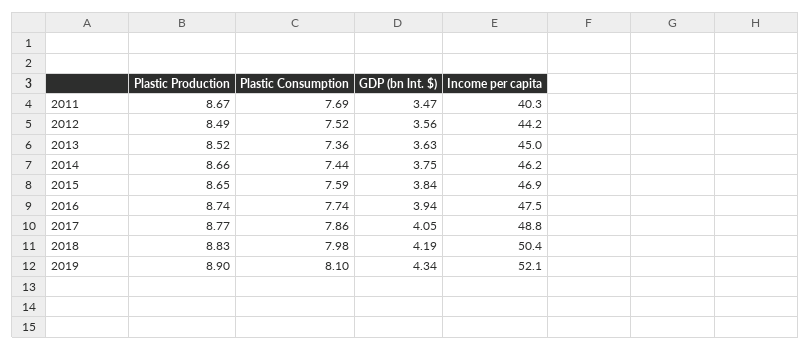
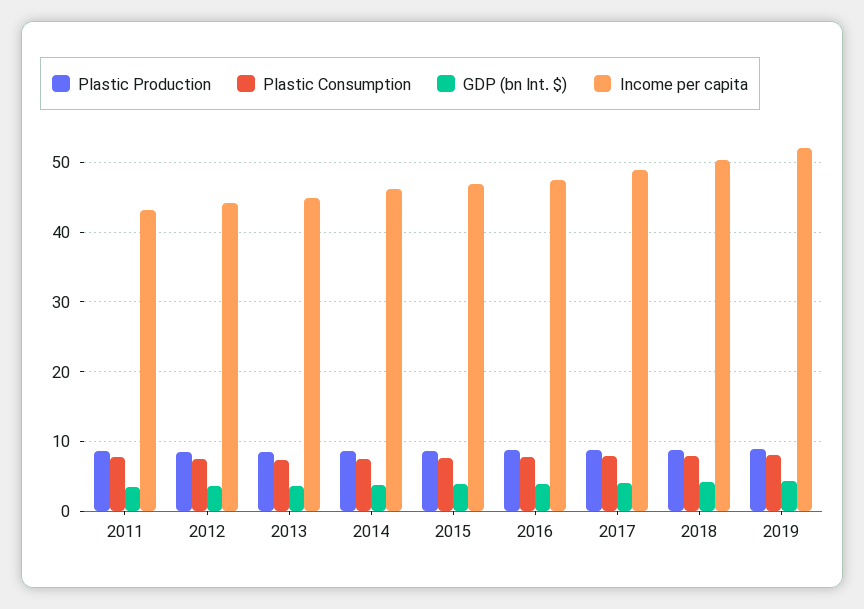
  {
    "Plastic Production": {
      "2011": 8.67,
      "2012": 8.49,
      "2013": 8.52,
      "2014": 8.66,
      "2015": 8.65,
      "2016": 8.74,
      "2017": 8.77,
      "2018": 8.83,
      "2019": 8.9
    },
    "Plastic Consumption": {
      "2011": 7.69,
      "2012": 7.52,
      "2013": 7.36,
      "2014": 7.44,
      "2015": 7.59,
      "2016": 7.74,
      "2017": 7.86,
      "2018": 7.98,
      "2019": 8.1
    },
    "GDP (bn lnt. $)": {
      "2011": 3.47,
      "2012": 3.56,
      "2013": 3.63,
      "2014": 3.75,
      "2015": 3.84,
      "2016": 3.94,
      "2017": 4.05,
      "2018": 4.19,
      "2019": 4.34
    },
    "Income per capita": {
-     "2011": 40.3,
+     "2011": 43,
      "2012": 44.2,
      "2013": 45,
      "2014": 46.2,
      "2015": 46.9,
      "2016": 47.5,
      "2017": 48.8,
      "2018": 50.4,
      "2019": 52.1
    }
  }

